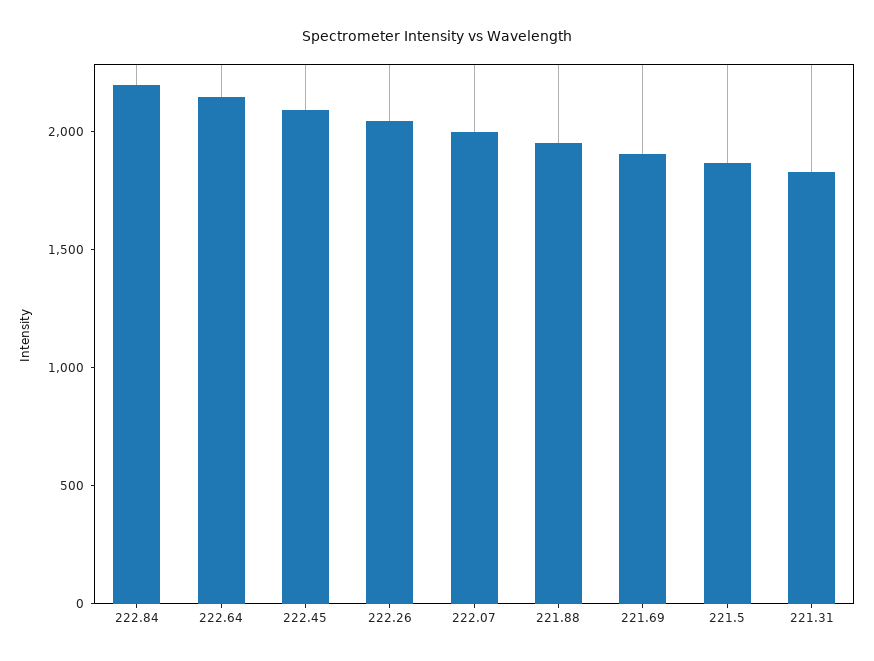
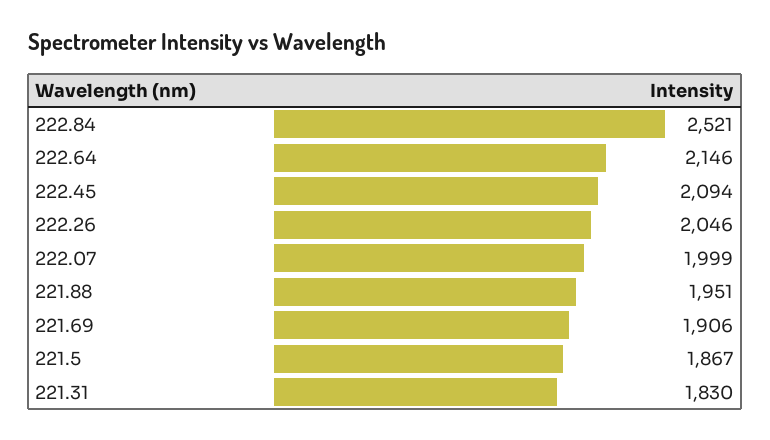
  {
-   "222.84": 2200,
+   "222.84": 2521,
    "222.64": 2146,
    "222.45": 2094,
    "222.26": 2046,
    "222.07": 1999,
    "221.88": 1951,
    "221.69": 1906,
    "221.5": 1867,
    "221.31": 1830
  }

